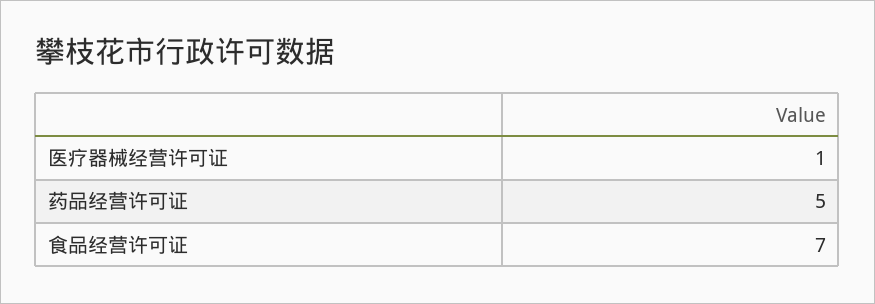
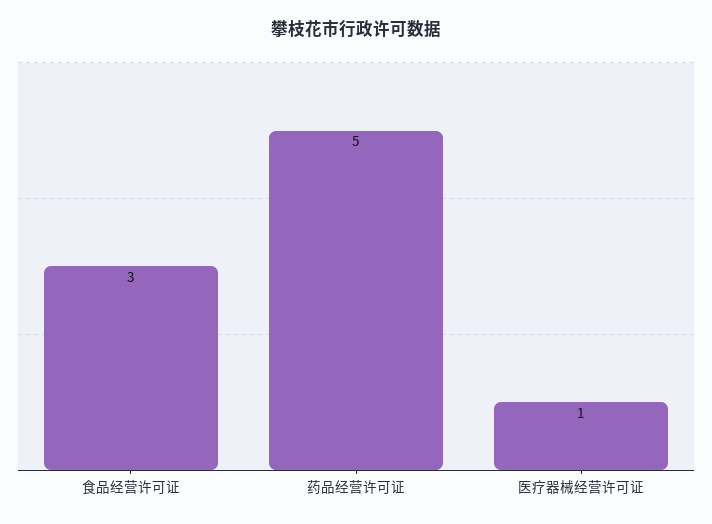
  {
    "医疗器械经营许可证": 1,
    "药品经营许可证": 5,
-   "食品经营许可证": 7
+   "食品经营许可证": 3
  }

